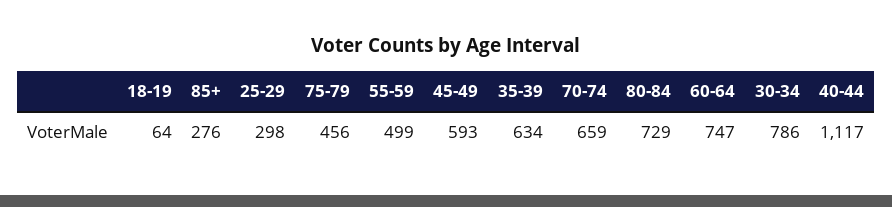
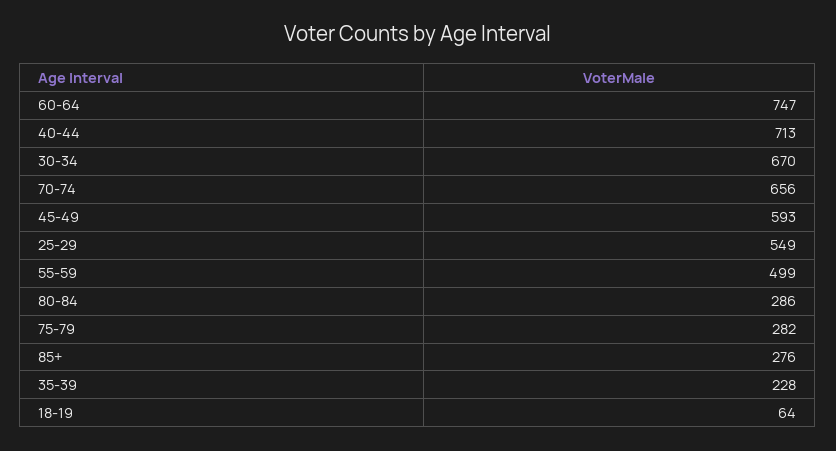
  {
    "18-19": 64,
    "85+": 276,
-   "25-29": 298,
+   "25-29": 549,
-   "75-79": 456,
+   "75-79": 282,
    "55-59": 499,
    "45-49": 593,
-   "35-39": 634,
+   "35-39": 228,
-   "70-74": 659,
+   "70-74": 656,
-   "80-84": 729,
+   "80-84": 286,
    "60-64": 747,
-   "30-34": 786,
+   "30-34": 670,
-   "40-44": 1117
+   "40-44": 713
  }

